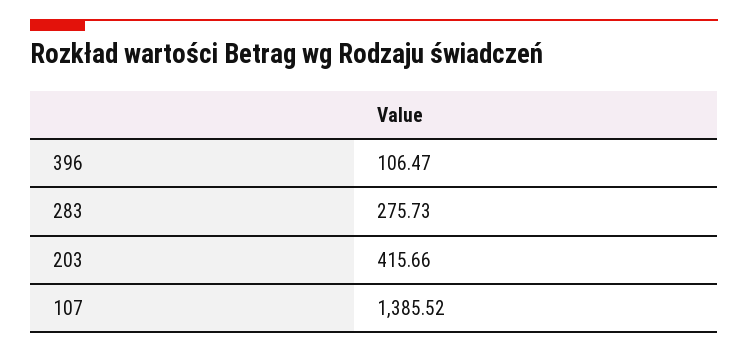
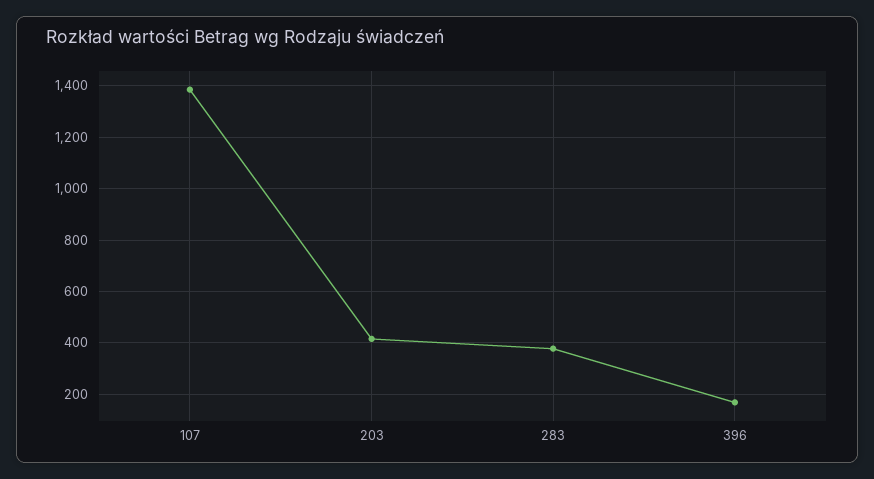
  {
-   "396": 106.47,
+   "396": 175,
-   "283": 275.73,
+   "283": 375,
    "203": 415.66,
    "107": 1385.52
  }

